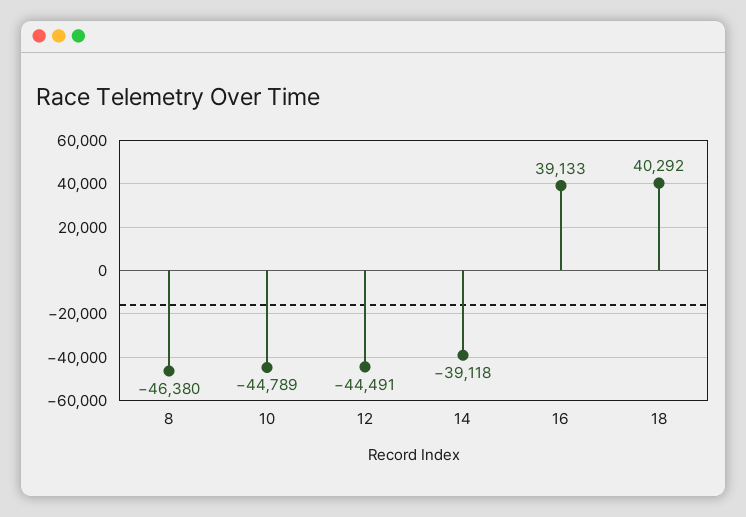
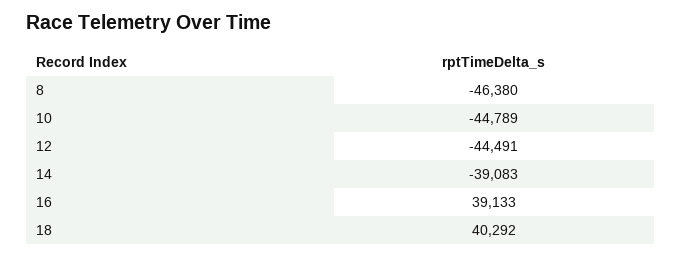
  {
    "8": -46380,
    "10": -44789,
    "12": -44491,
-   "14": -39118,
+   "14": -39083,
    "16": 39133,
    "18": 40292
  }

